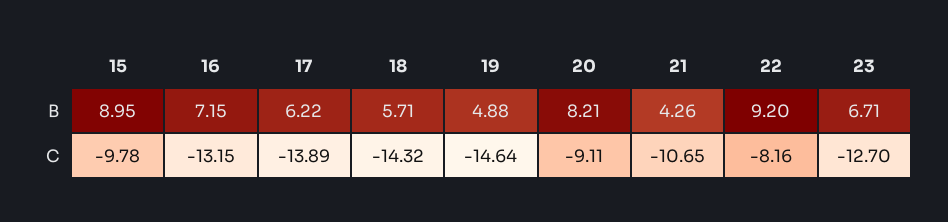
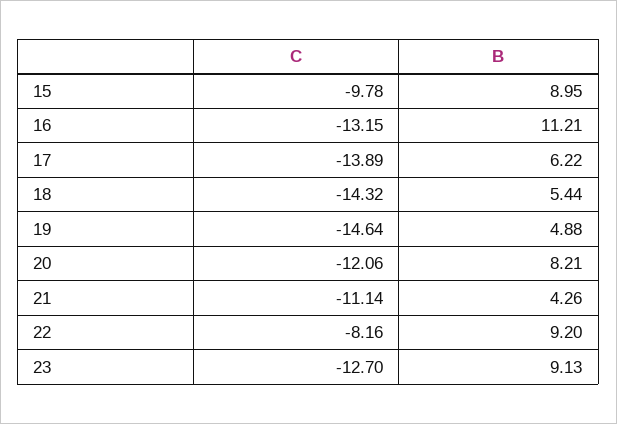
  {
    "15": {
      "B": 8.95,
      "C": -9.78
    },
    "16": {
-     "B": 7.15,
+     "B": 11.21,
      "C": -13.15
    },
    "17": {
      "B": 6.22,
      "C": -13.89
    },
    "18": {
-     "B": 5.71,
+     "B": 5.44,
      "C": -14.32
    },
    "19": {
      "B": 4.88,
      "C": -14.64
    },
    "20": {
      "B": 8.21,
-     "C": -9.11
+     "C": -12.06
    },
    "21": {
      "B": 4.26,
-     "C": -10.65
+     "C": -11.14
    },
    "22": {
      "B": 9.2,
      "C": -8.16
    },
    "23": {
-     "B": 6.71,
+     "B": 9.13,
      "C": -12.7
    }
  }

